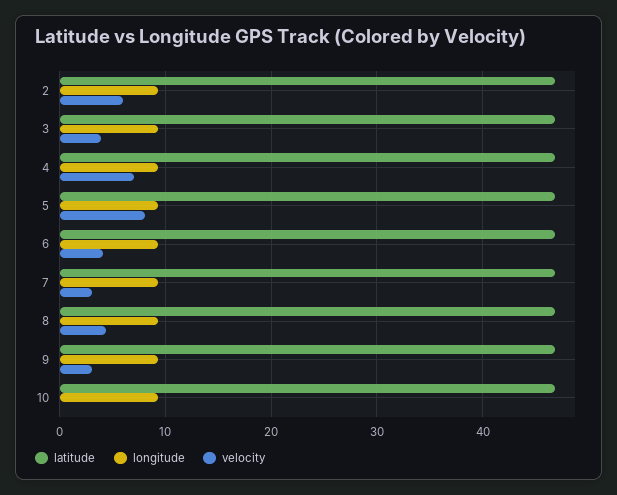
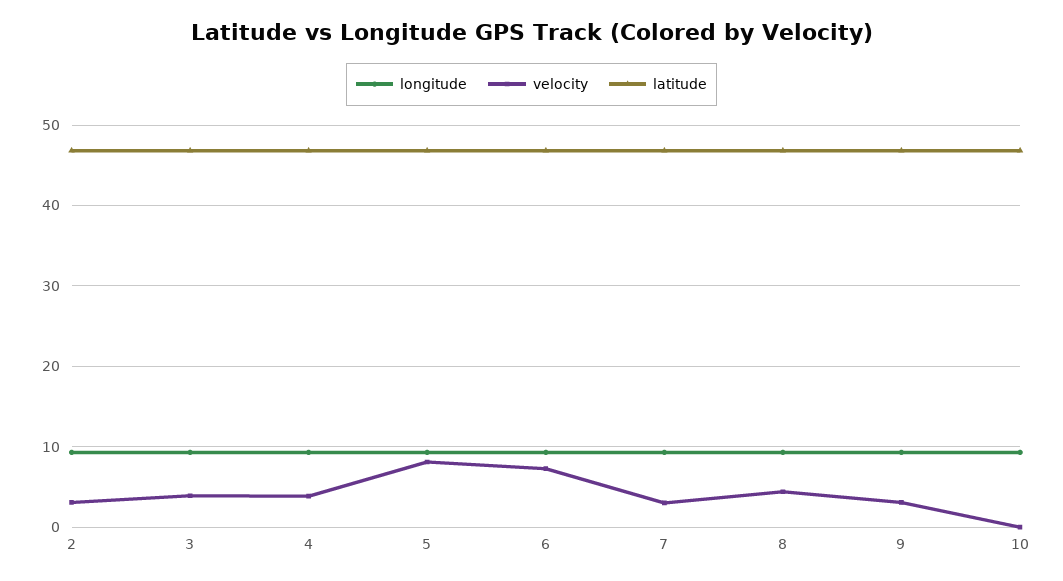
  {
    "latitude": {
      "2": 47,
      "3": 47,
      "4": 47,
      "5": 47,
      "6": 47,
      "7": 47,
      "8": 47,
      "9": 47,
      "10": 47
    },
    "longitude": {
      "2": 9,
      "3": 9,
      "4": 9,
      "5": 9,
      "6": 9,
      "7": 9,
      "8": 9,
      "9": 9,
      "10": 9
    },
    "velocity": {
-     "2": 6,
+     "2": 3,
      "3": 4,
-     "4": 7,
+     "4": 4,
      "5": 8,
-     "6": 4,
+     "6": 7,
      "7": 3,
      "8": 4,
      "9": 3,
      "10": 0
    }
  }

